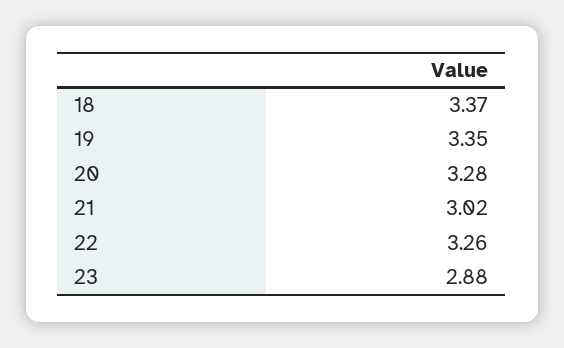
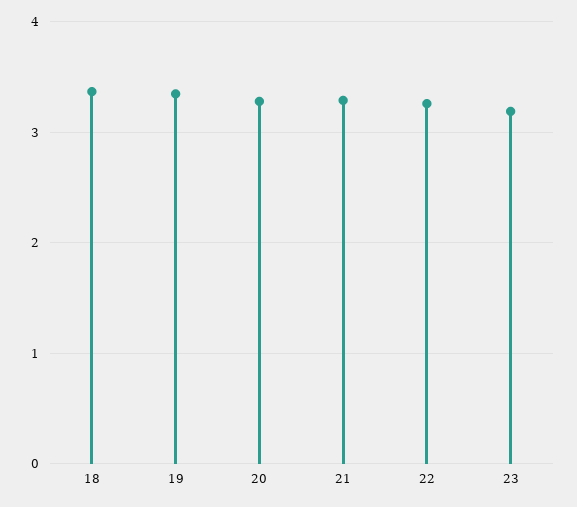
  {
    "18": 3.37,
    "19": 3.35,
    "20": 3.28,
-   "21": 3.02,
+   "21": 3.3,
    "22": 3.26,
-   "23": 2.88
+   "23": 3.2
  }

